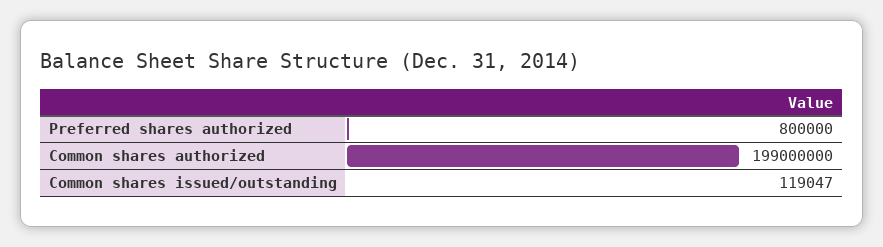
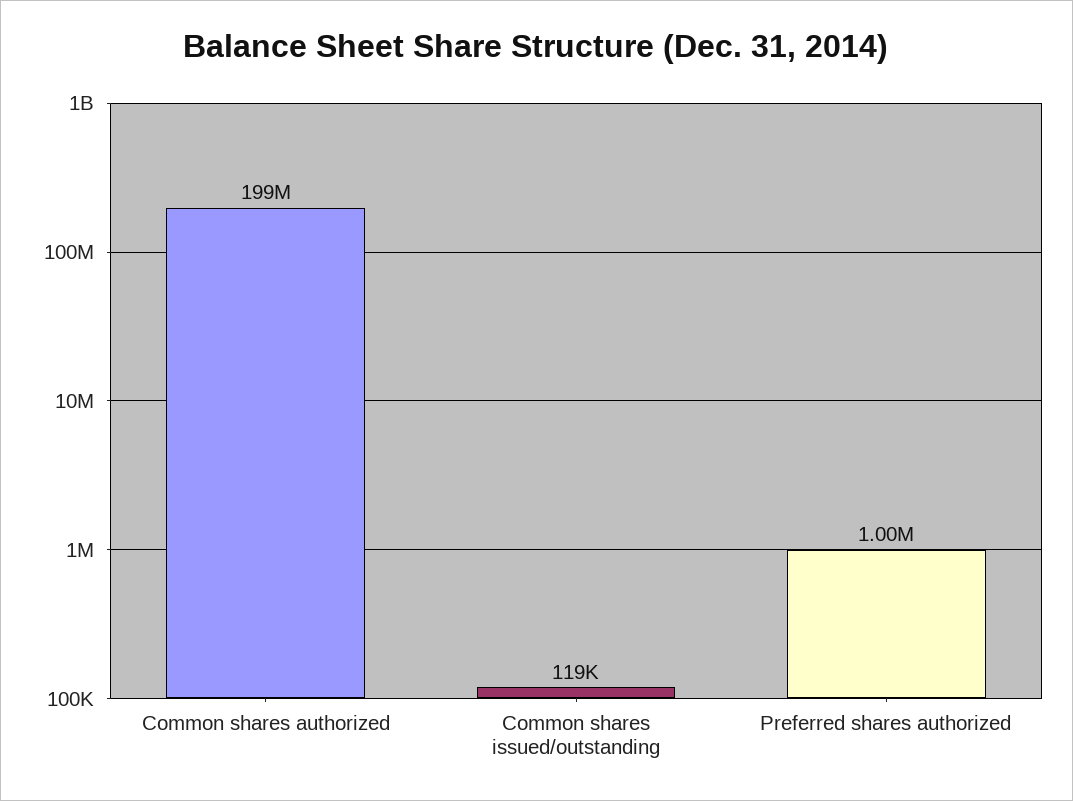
  {
-   "Preferred shares authorized": 800000,
+   "Preferred shares authorized": 1000000,
    "Common shares authorized": 199000000,
    "Common shares issued/outstanding": 119047
  }

